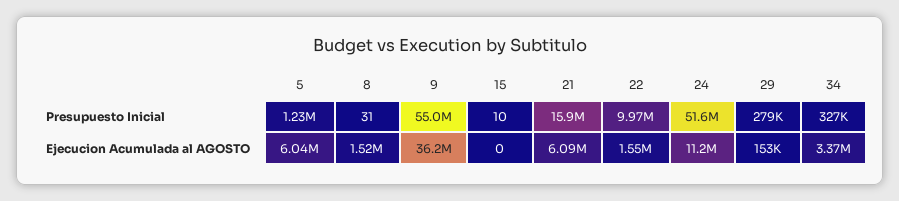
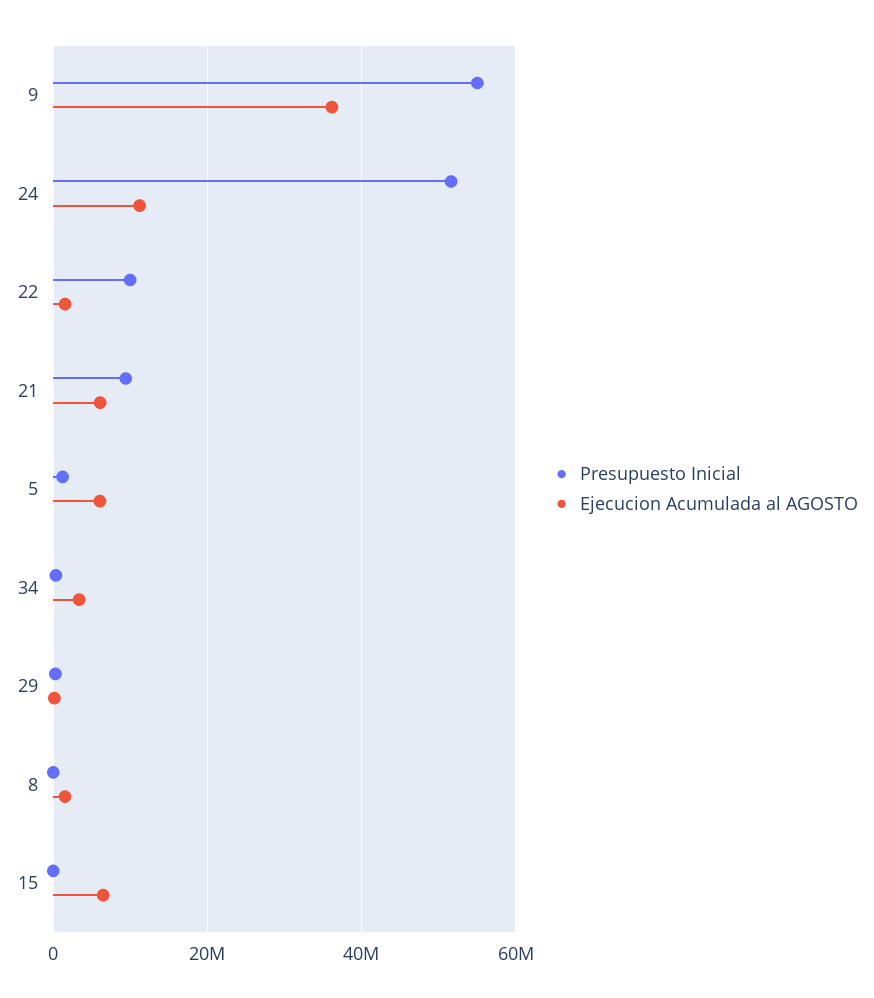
  {
    "Presupuesto Inicial": {
      "5": 1230000,
      "8": 31,
      "9": 55000000,
      "15": 10,
-     "21": 15900000,
+     "21": 10000000,
      "22": 9970000,
      "24": 51600000,
      "29": 279000,
      "34": 327000
    },
    "Ejecucion Acumulada al AGOSTO": {
      "5": 6040000,
      "8": 1520000,
      "9": 36200000,
-     "15": 0,
+     "15": 6000000,
      "21": 6090000,
      "22": 1550000,
      "24": 11200000,
      "29": 153000,
      "34": 3370000
    }
  }

